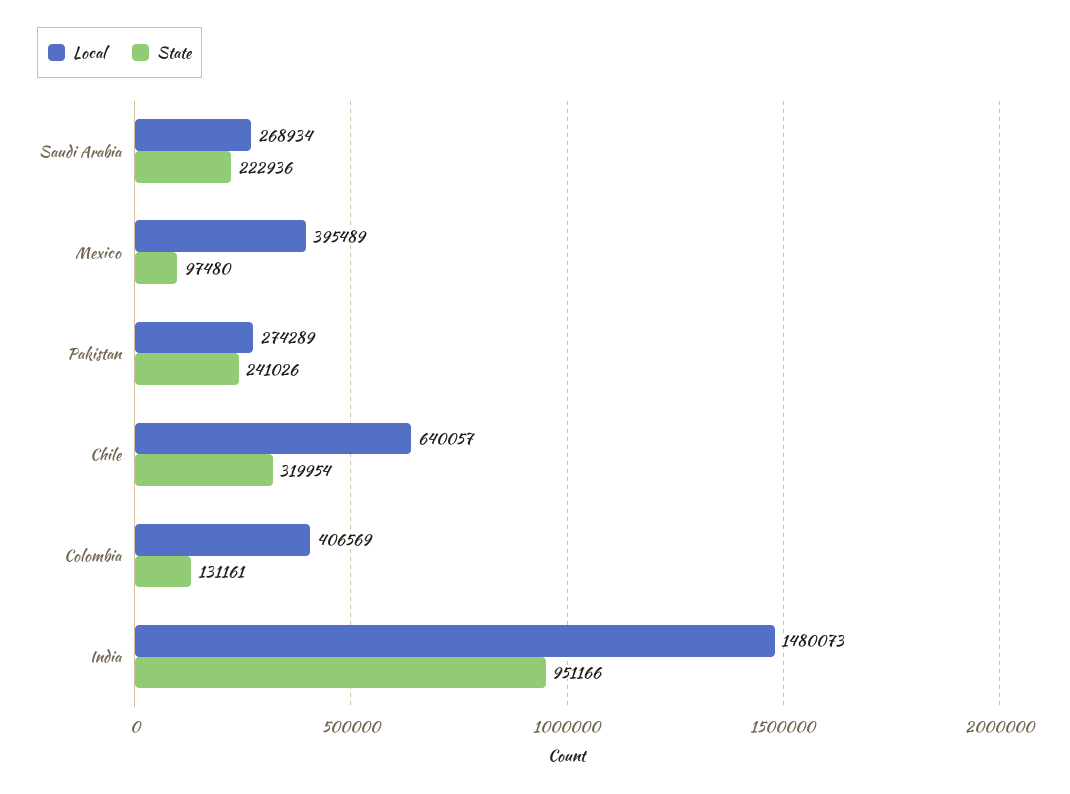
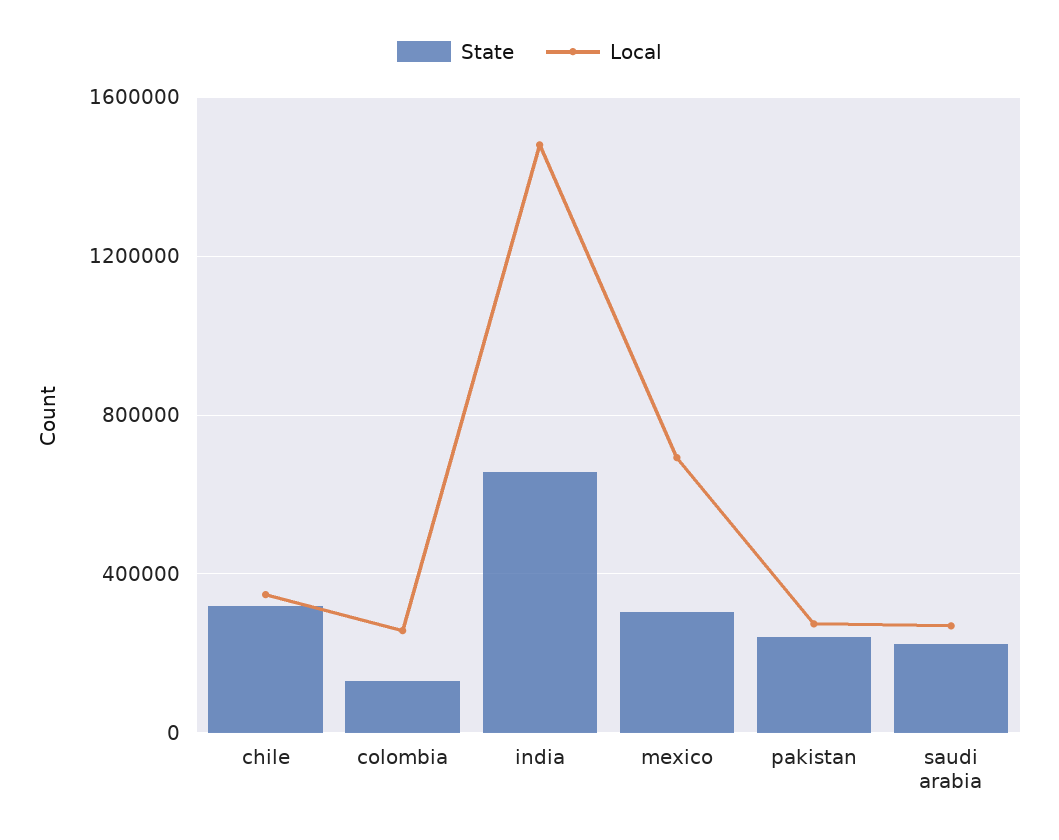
  {
    "Local": {
      "Saudi Arabia": 268934,
-     "Mexico": 395489,
+     "Mexico": 700000,
      "Pakistan": 274289,
-     "Chile": 640057,
+     "Chile": 350000,
-     "Colombia": 406569,
+     "Colombia": 250000,
      "India": 1480073
    },
    "State": {
      "Saudi Arabia": 222936,
-     "Mexico": 97480,
+     "Mexico": 300000,
      "Pakistan": 241026,
      "Chile": 319954,
      "Colombia": 131161,
-     "India": 951166
+     "India": 650000
    }
  }

